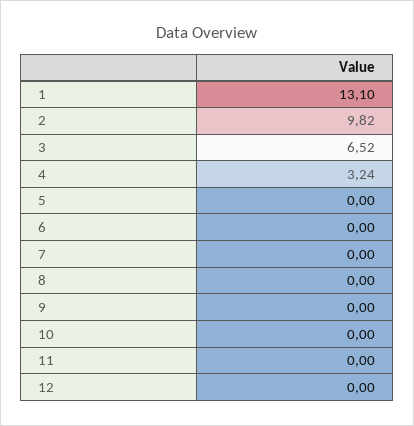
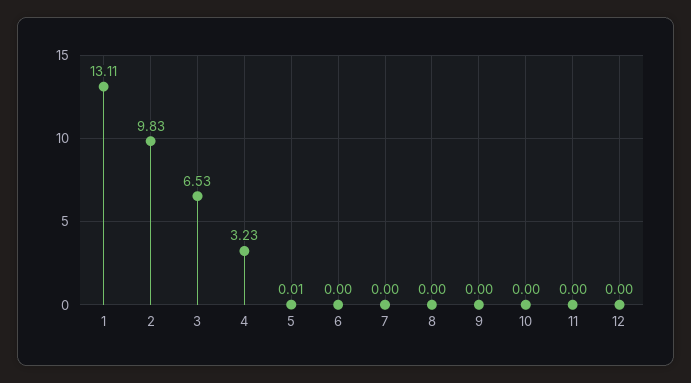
  {
-   "1": 13.1,
+   "1": 13.11,
-   "2": 9.82,
+   "2": 9.83,
-   "3": 6.52,
+   "3": 6.53,
-   "4": 3.24,
+   "4": 3.23,
-   "5": 0,
+   "5": 0.01,
    "6": 0,
    "7": 0,
    "8": 0,
    "9": 0,
    "10": 0,
    "11": 0,
    "12": 0
  }

